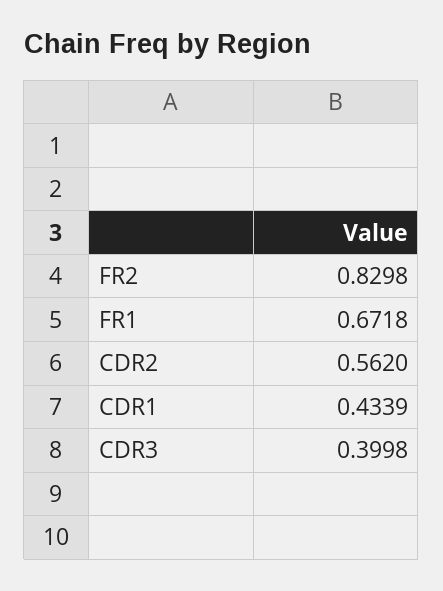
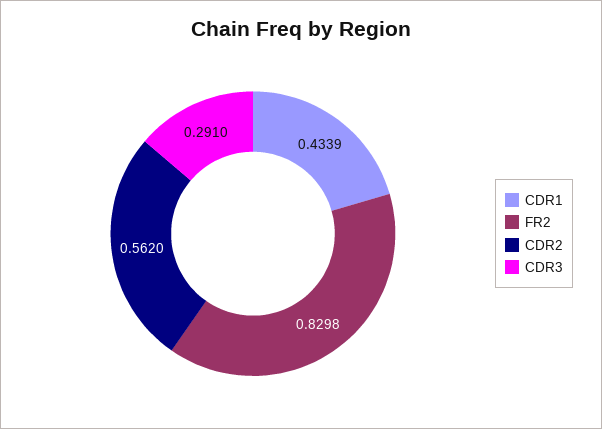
  {
    "FR2": 0.8298,
-   "FR1": 0.6718,
    "CDR2": 0.562,
    "CDR1": 0.4339,
-   "CDR3": 0.3998
+   "CDR3": 0.291
  }

